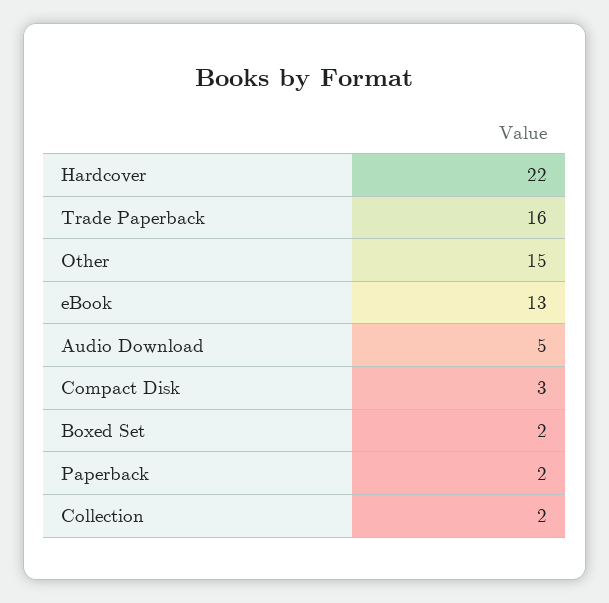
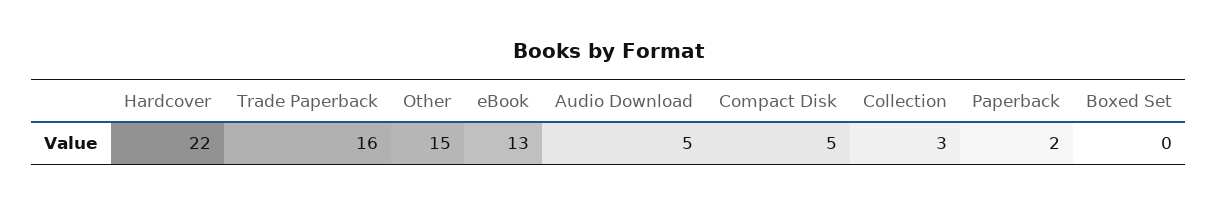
  {
    "Hardcover": 22,
    "Trade Paperback": 16,
    "Other": 15,
    "eBook": 13,
    "Audio Download": 5,
-   "Compact Disk": 3,
+   "Compact Disk": 5,
-   "Boxed Set": 2,
+   "Boxed Set": 0,
    "Paperback": 2,
-   "Collection": 2
+   "Collection": 3
  }

